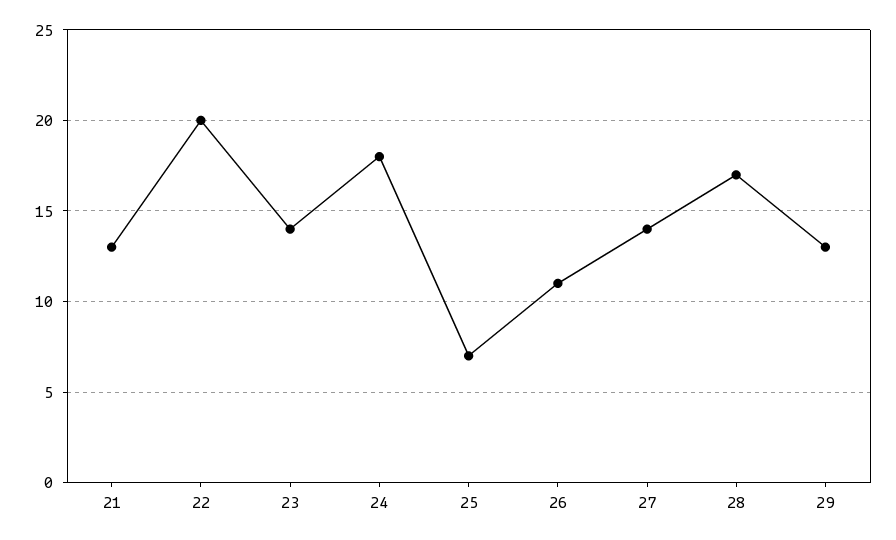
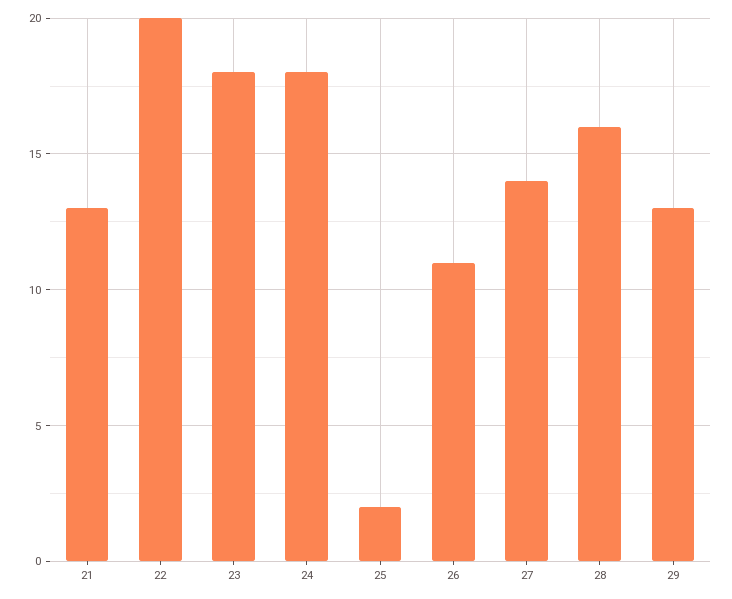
  {
    "21": 13,
    "22": 20,
-   "23": 14,
+   "23": 18,
    "24": 18,
-   "25": 7,
+   "25": 2,
    "26": 11,
    "27": 14,
-   "28": 17,
+   "28": 16,
    "29": 13
  }

